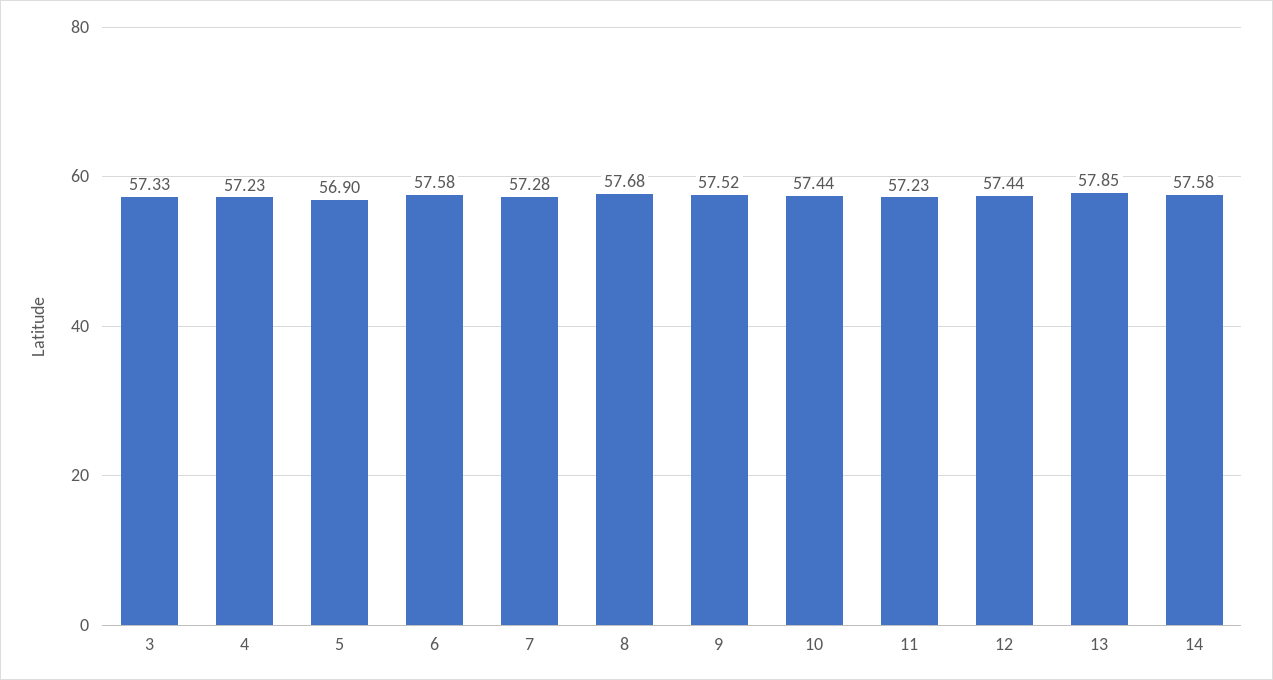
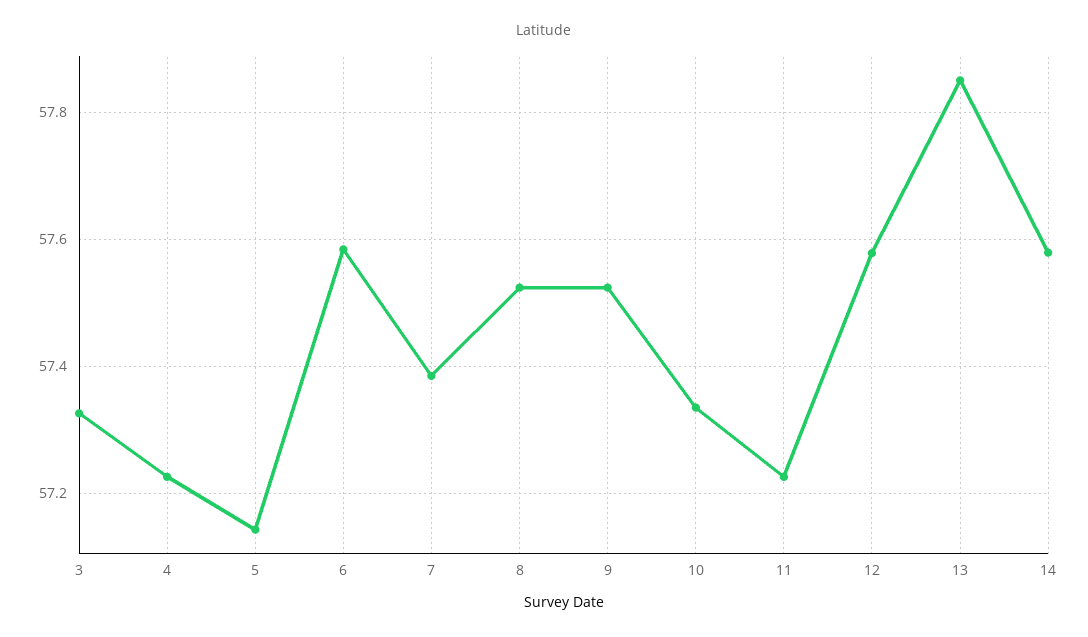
  {
    "3": 57.33,
    "4": 57.23,
-   "5": 56.9,
+   "5": 57.14,
    "6": 57.58,
-   "7": 57.28,
+   "7": 57.38,
-   "8": 57.68,
+   "8": 57.52,
    "9": 57.52,
-   "10": 57.44,
+   "10": 57.34,
    "11": 57.23,
-   "12": 57.44,
+   "12": 57.58,
    "13": 57.85,
    "14": 57.58
  }

